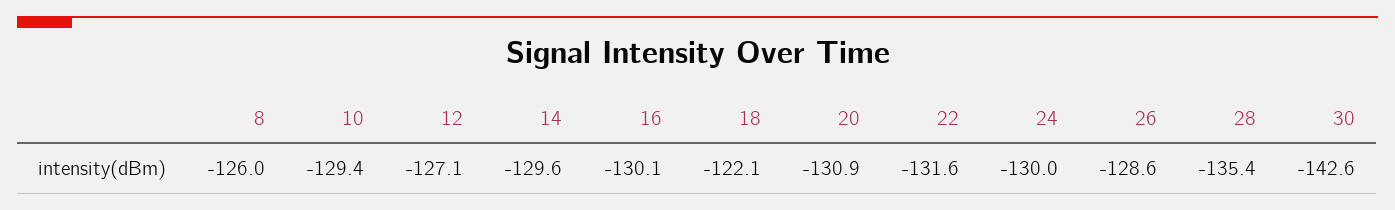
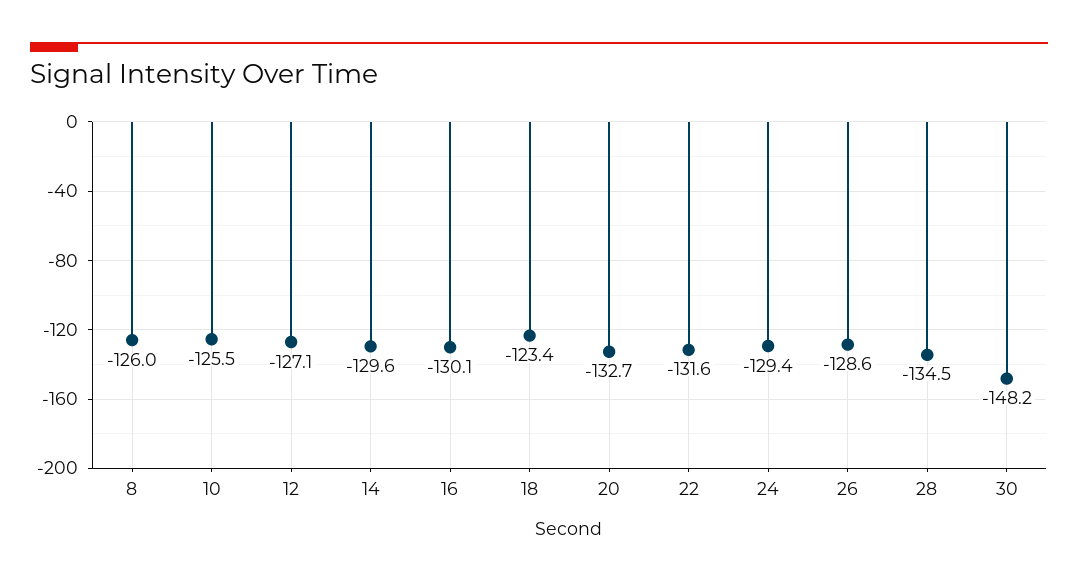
  {
    "8": -126,
-   "10": -129.4,
+   "10": -125.5,
    "12": -127.1,
    "14": -129.6,
    "16": -130.1,
-   "18": -122.1,
+   "18": -123.4,
-   "20": -130.9,
+   "20": -132.7,
    "22": -131.6,
-   "24": -130,
+   "24": -129.4,
    "26": -128.6,
-   "28": -135.4,
+   "28": -134.5,
-   "30": -142.6
+   "30": -148.2
  }

